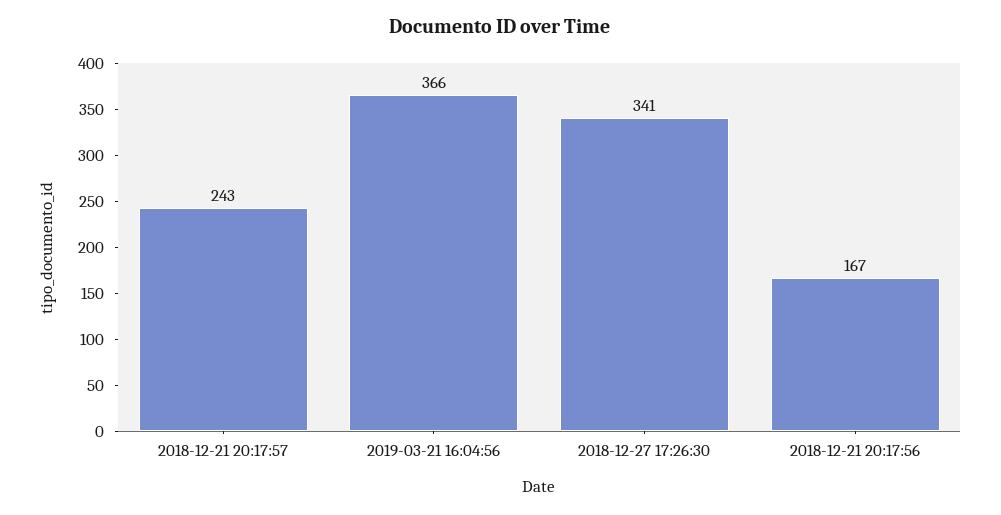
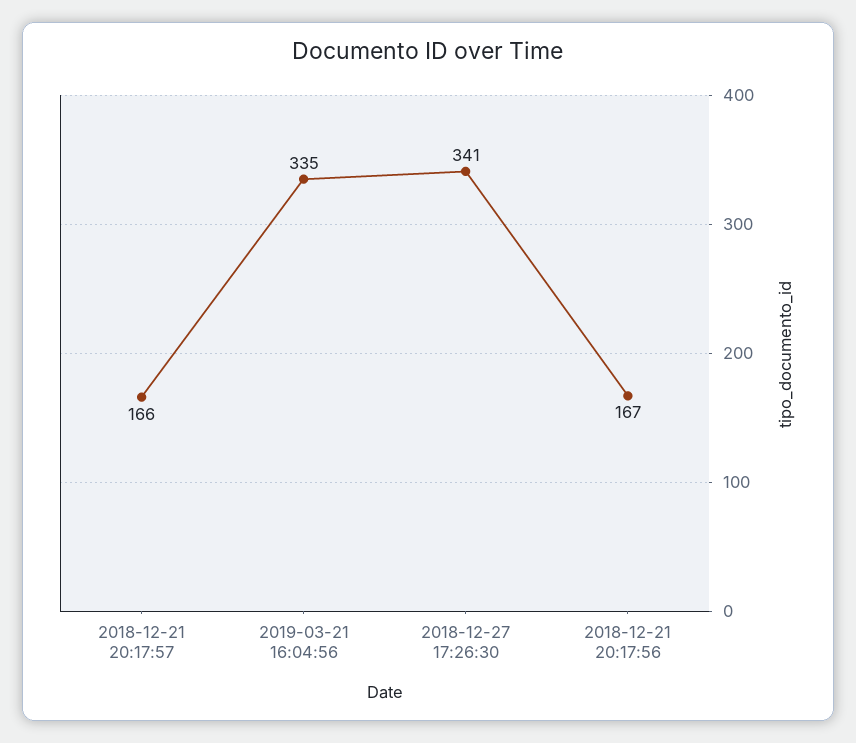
  {
-   "2018-12-21 20:17:57": 243,
+   "2018-12-21 20:17:57": 166,
-   "2019-03-21 16:04:56": 366,
+   "2019-03-21 16:04:56": 335,
    "2018-12-27 17:26:30": 341,
    "2018-12-21 20:17:56": 167
  }

